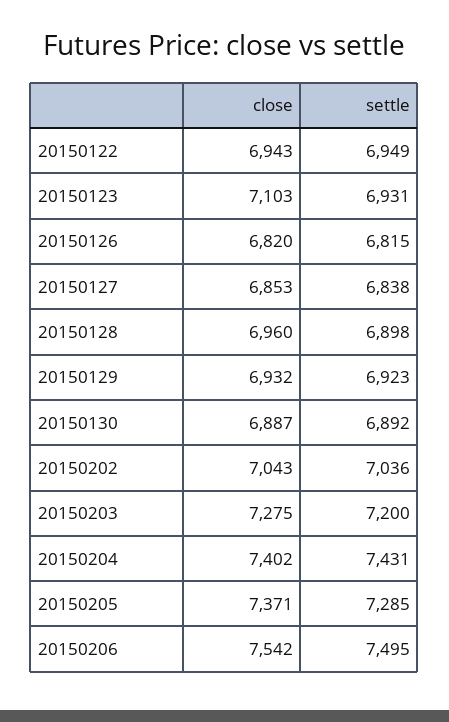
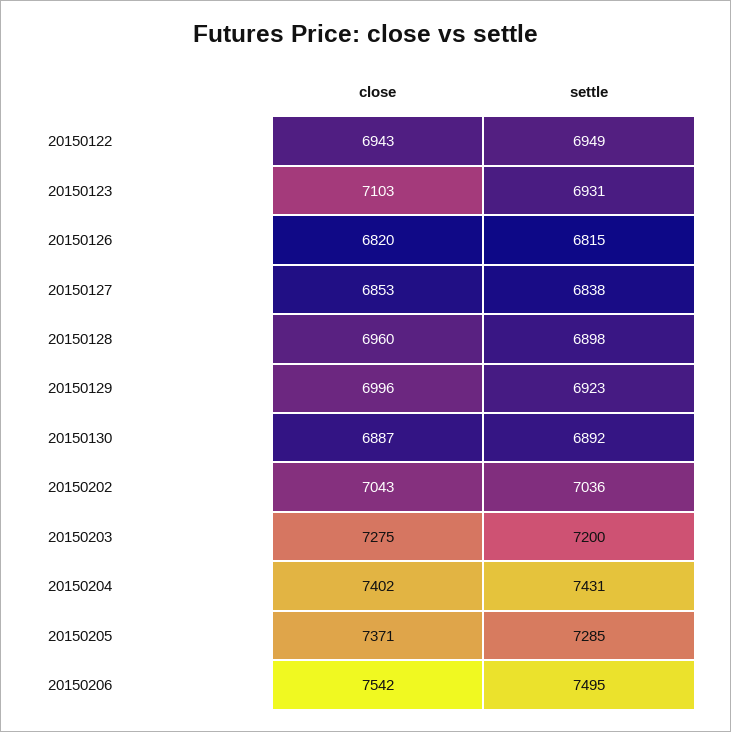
  {
    "close": {
      "20150122": 6943,
      "20150123": 7103,
      "20150126": 6820,
      "20150127": 6853,
      "20150128": 6960,
-     "20150129": 6932,
+     "20150129": 6996,
      "20150130": 6887,
      "20150202": 7043,
      "20150203": 7275,
      "20150204": 7402,
      "20150205": 7371,
      "20150206": 7542
    },
    "settle": {
      "20150122": 6949,
      "20150123": 6931,
      "20150126": 6815,
      "20150127": 6838,
      "20150128": 6898,
      "20150129": 6923,
      "20150130": 6892,
      "20150202": 7036,
      "20150203": 7200,
      "20150204": 7431,
      "20150205": 7285,
      "20150206": 7495
    }
  }

